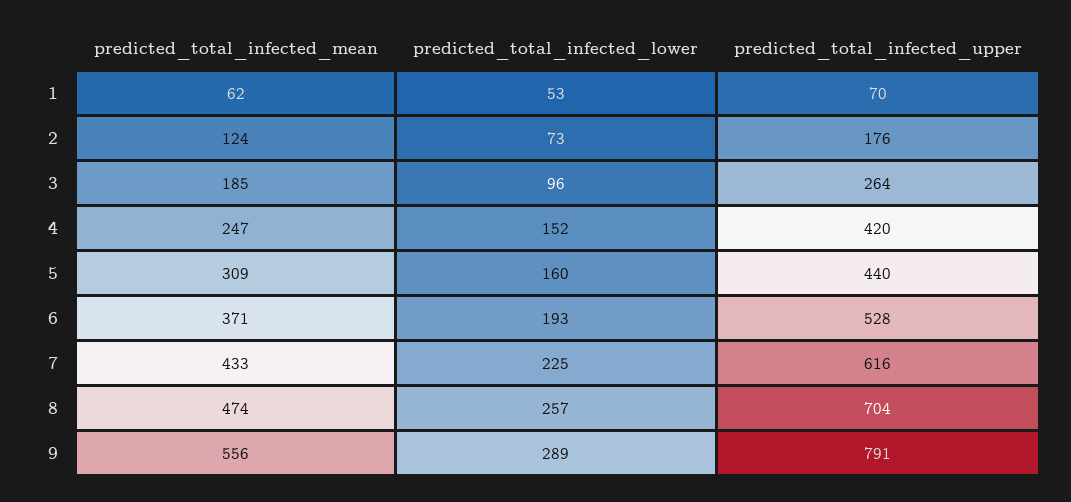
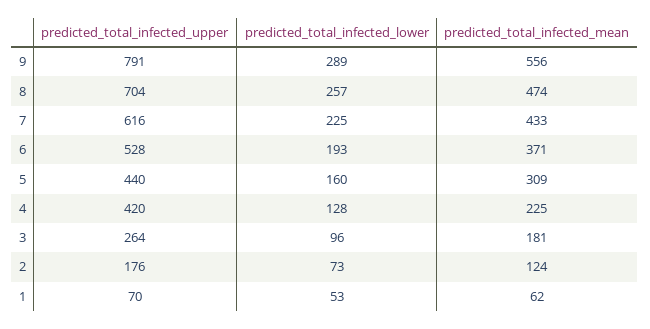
  {
    "predicted_total_infected_mean": {
      "1": 62,
      "2": 124,
-     "3": 185,
+     "3": 181,
-     "4": 247,
+     "4": 225,
      "5": 309,
      "6": 371,
      "7": 433,
      "8": 474,
      "9": 556
    },
    "predicted_total_infected_lower": {
      "1": 53,
      "2": 73,
      "3": 96,
-     "4": 152,
+     "4": 128,
      "5": 160,
      "6": 193,
      "7": 225,
      "8": 257,
      "9": 289
    },
    "predicted_total_infected_upper": {
      "1": 70,
      "2": 176,
      "3": 264,
      "4": 420,
      "5": 440,
      "6": 528,
      "7": 616,
      "8": 704,
      "9": 791
    }
  }

